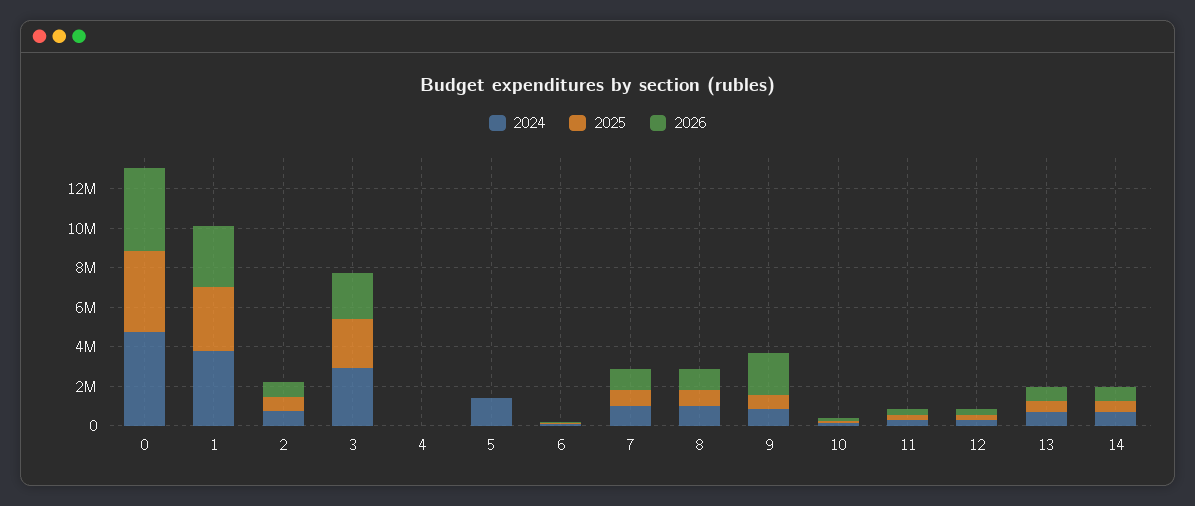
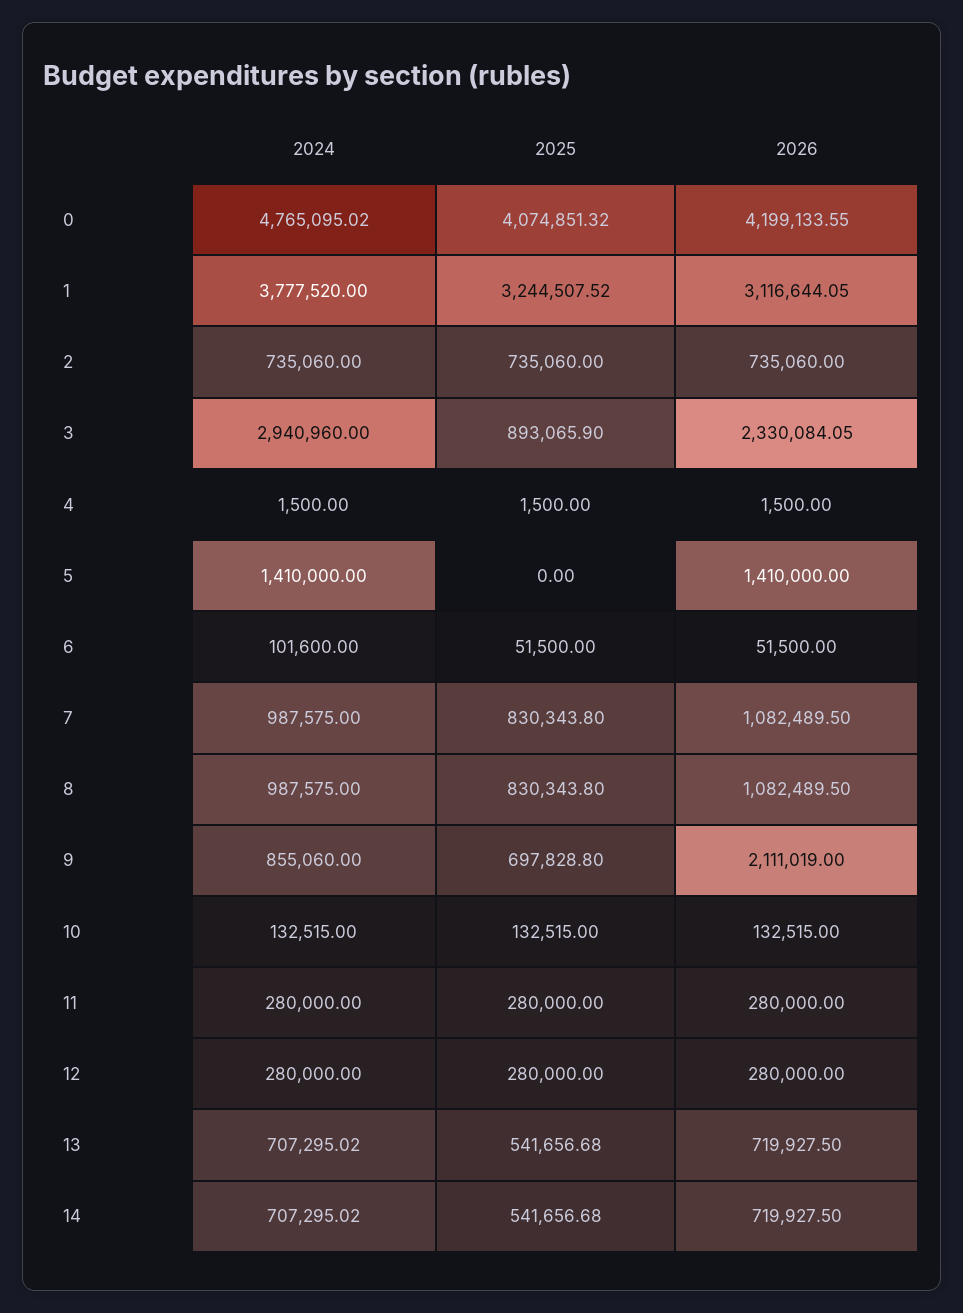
  {
    "2024": {
      "0": 4765095.02,
      "1": 3777520,
      "2": 735060,
      "3": 2940960,
      "4": 1500,
      "5": 1410000,
      "6": 101600,
      "7": 987575,
      "8": 987575,
      "9": 855060,
      "10": 132515,
      "11": 280000,
      "12": 280000,
      "13": 707295.02,
      "14": 707295.02
    },
    "2025": {
      "0": 4074851.32,
      "1": 3244507.52,
      "2": 735060,
-     "3": 2500000,
+     "3": 893065.9,
      "4": 1500,
      "5": 0,
      "6": 51500,
      "7": 830343.8,
      "8": 830343.8,
      "9": 697828.8,
      "10": 132515,
      "11": 280000,
      "12": 280000,
      "13": 541656.68,
      "14": 541656.68
    },
    "2026": {
      "0": 4199133.55,
      "1": 3116644.05,
      "2": 735060,
      "3": 2330084.05,
      "4": 1500,
-     "5": 0,
+     "5": 1410000,
      "6": 51500,
      "7": 1082489.5,
      "8": 1082489.5,
      "9": 2111019,
      "10": 132515,
      "11": 280000,
      "12": 280000,
      "13": 719927.5,
      "14": 719927.5
    }
  }

